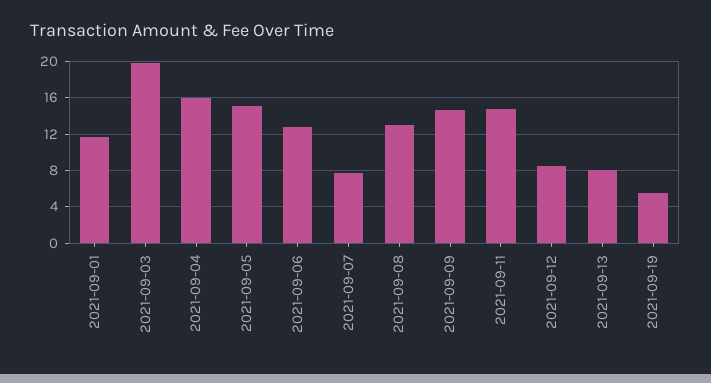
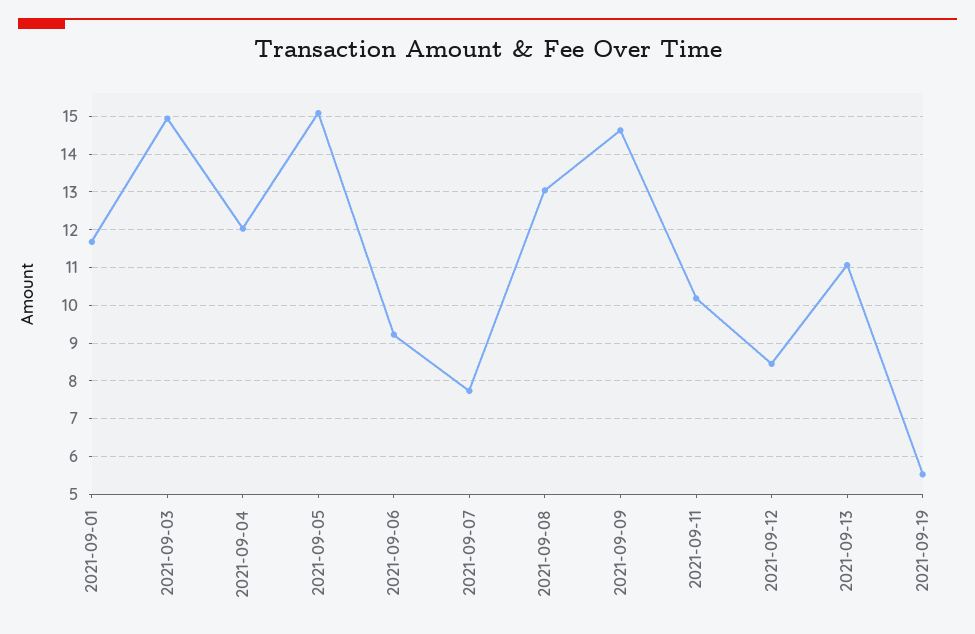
  {
    "2021-09-01": 11.6,
-   "2021-09-03": 20,
+   "2021-09-03": 15,
-   "2021-09-04": 16,
+   "2021-09-04": 12,
    "2021-09-05": 15,
-   "2021-09-06": 13,
+   "2021-09-06": 9.2,
    "2021-09-07": 7.8,
    "2021-09-08": 13,
    "2021-09-09": 14.6,
-   "2021-09-11": 15,
+   "2021-09-11": 10.2,
    "2021-09-12": 8.4,
-   "2021-09-13": 8,
+   "2021-09-13": 11,
    "2021-09-19": 5.6
  }

